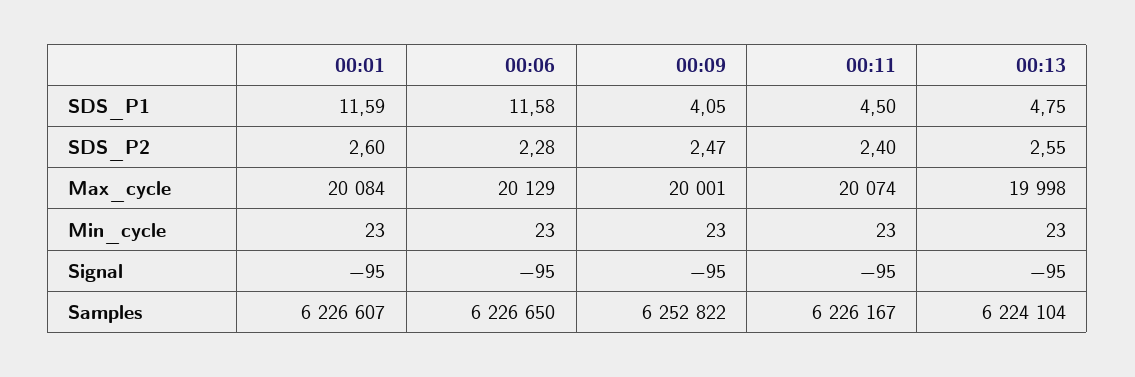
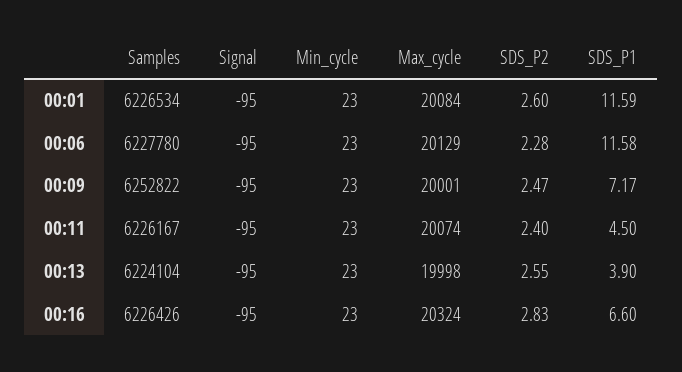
  {
    "00:01": {
      "SDS_P1": 11.59,
      "SDS_P2": 2.6,
      "Max_cycle": 20084,
      "Min_cycle": 23,
      "Signal": -95,
-     "Samples": 6226607
+     "Samples": 6226534
    },
    "00:06": {
      "SDS_P1": 11.58,
      "SDS_P2": 2.28,
      "Max_cycle": 20129,
      "Min_cycle": 23,
      "Signal": -95,
-     "Samples": 6226650
+     "Samples": 6227780
    },
    "00:09": {
-     "SDS_P1": 4.05,
+     "SDS_P1": 7.17,
      "SDS_P2": 2.47,
      "Max_cycle": 20001,
      "Min_cycle": 23,
      "Signal": -95,
      "Samples": 6252822
    },
    "00:11": {
      "SDS_P1": 4.5,
      "SDS_P2": 2.4,
      "Max_cycle": 20074,
      "Min_cycle": 23,
      "Signal": -95,
      "Samples": 6226167
    },
    "00:13": {
-     "SDS_P1": 4.75,
+     "SDS_P1": 3.9,
      "SDS_P2": 2.55,
      "Max_cycle": 19998,
      "Min_cycle": 23,
      "Signal": -95,
      "Samples": 6224104
-   }
+   },
+   "00:16": {
+     "Samples": 6226426,
+     "Signal": -95,
+     "Min_cycle": 23,
+     "Max_cycle": 20324,
+     "SDS_P2": 2.83,
+     "SDS_P1": 6.6
+   }
  }

